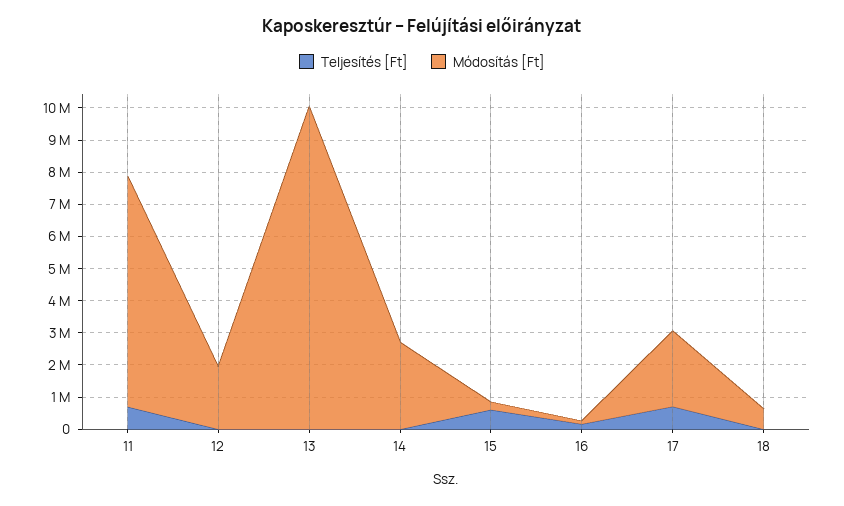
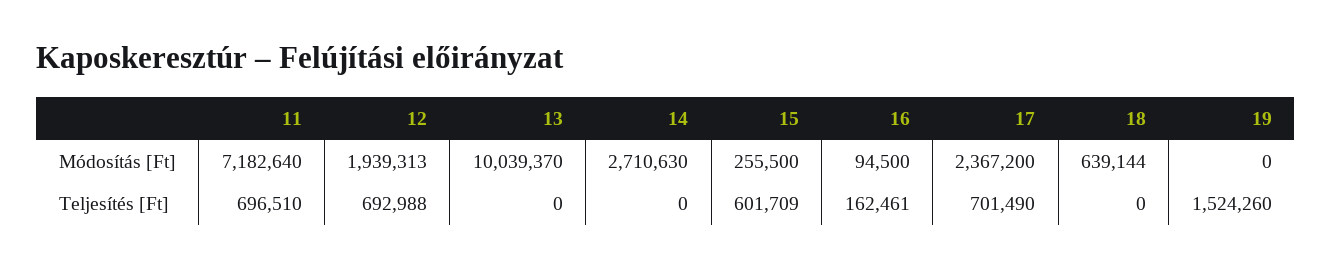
  {
    "Teljesítés [Ft]": {
      "11": 696510,
-     "12": 0,
+     "12": 692988,
      "13": 0,
      "14": 0,
      "15": 601709,
      "16": 162461,
      "17": 701490,
-     "18": 0
+     "18": 0,
+     "19": 1524260
    },
    "Módosítás [Ft]": {
      "11": 7182640,
      "12": 1939313,
      "13": 10039370,
      "14": 2710630,
      "15": 255500,
      "16": 94500,
      "17": 2367200,
-     "18": 639144
+     "18": 639144,
+     "19": 0
    }
  }

